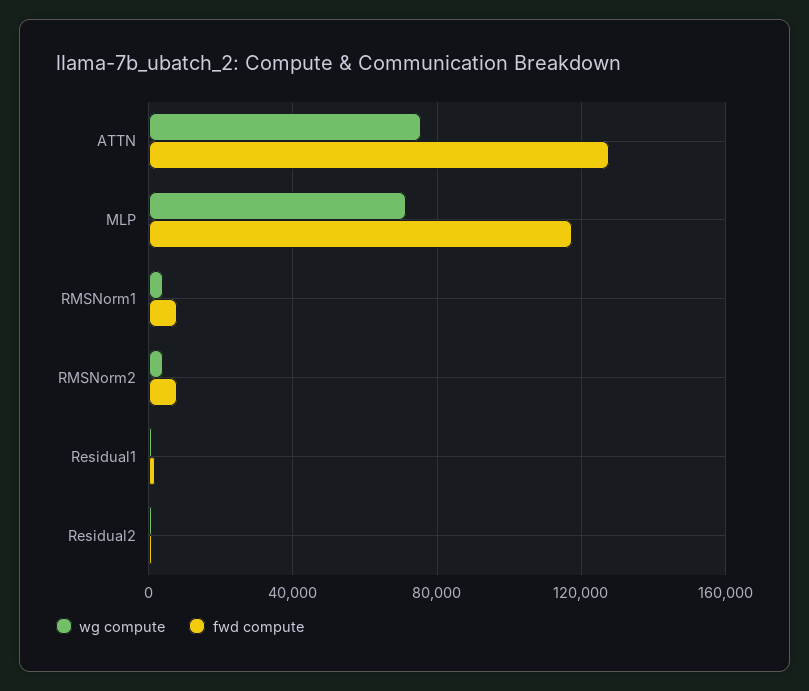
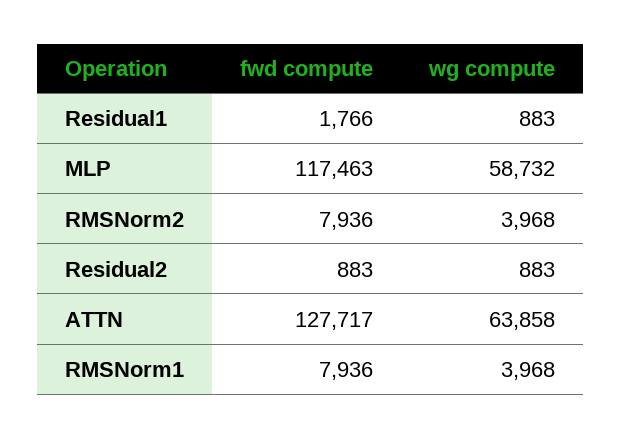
  {
    "wg compute": {
-     "ATTN": 75000,
+     "ATTN": 63858,
-     "MLP": 70000,
+     "MLP": 58732,
      "RMSNorm1": 3968,
      "RMSNorm2": 3968,
      "Residual1": 883,
      "Residual2": 883
    },
    "fwd compute": {
      "ATTN": 127717,
      "MLP": 117463,
      "RMSNorm1": 7936,
      "RMSNorm2": 7936,
      "Residual1": 1766,
      "Residual2": 883
    }
  }

